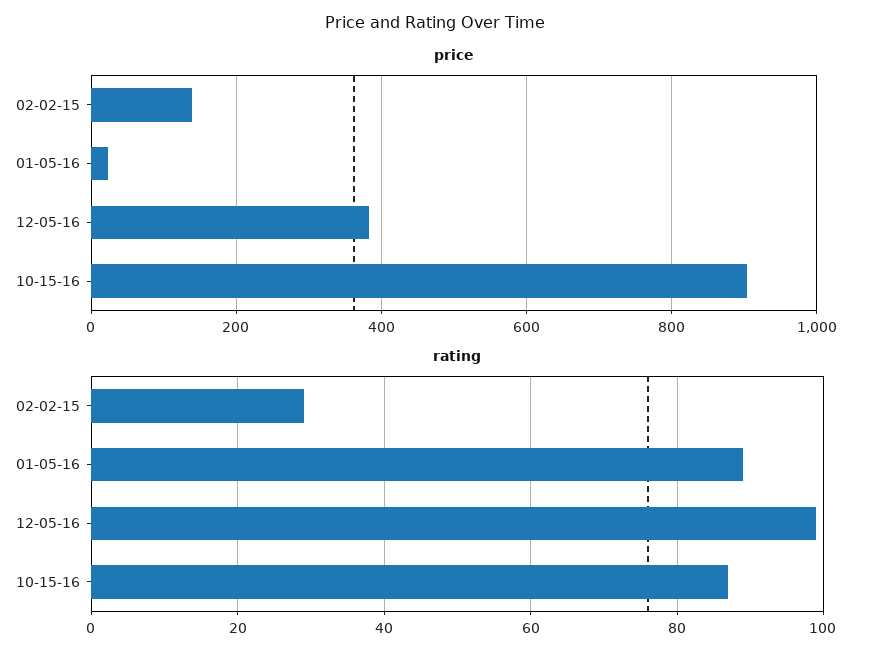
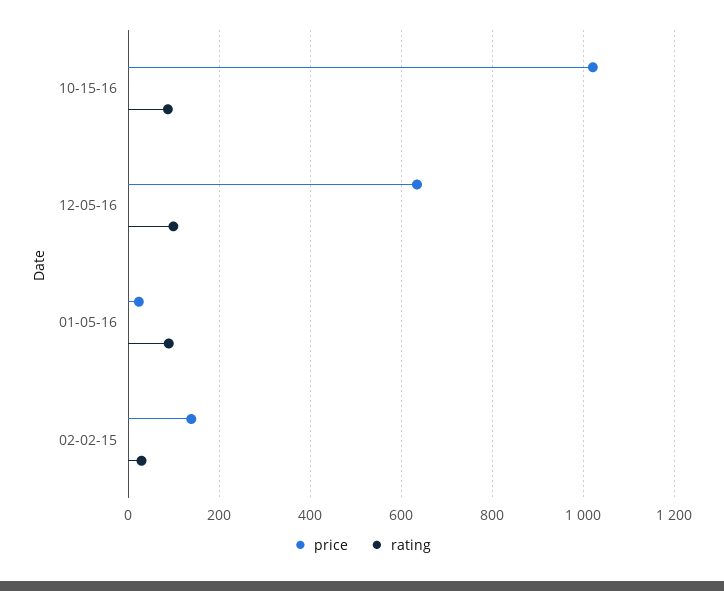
  {
    "price": {
      "02-02-15": 140,
      "01-05-16": 20,
-     "12-05-16": 380,
+     "12-05-16": 640,
-     "10-15-16": 900
+     "10-15-16": 1020
    },
    "rating": {
      "02-02-15": 30,
      "01-05-16": 90,
      "12-05-16": 100,
      "10-15-16": 85
    }
  }

